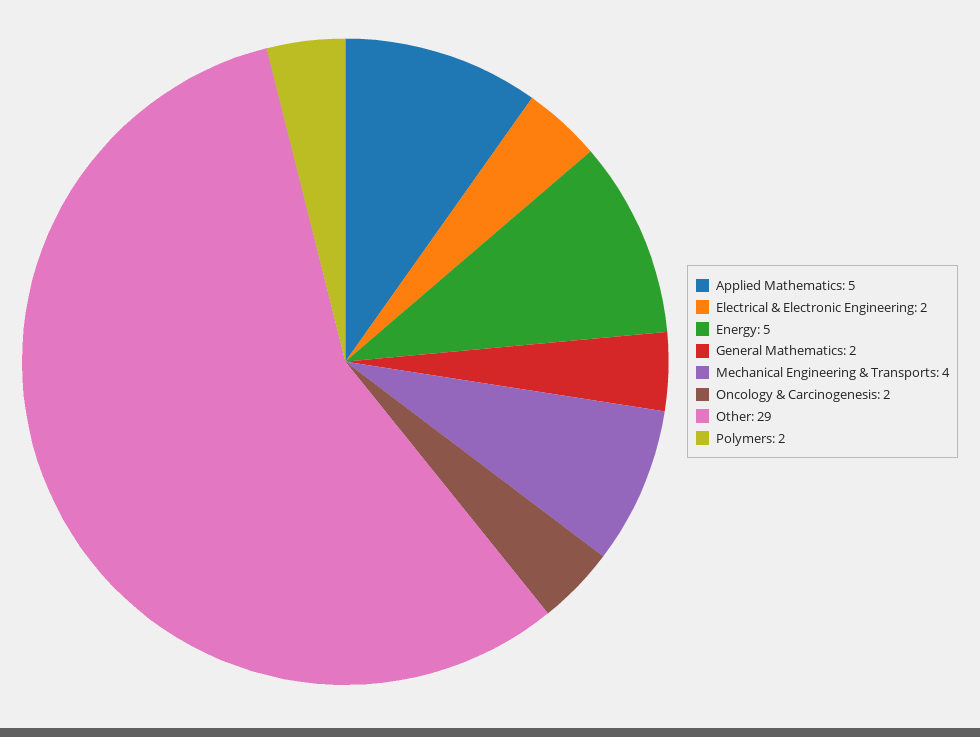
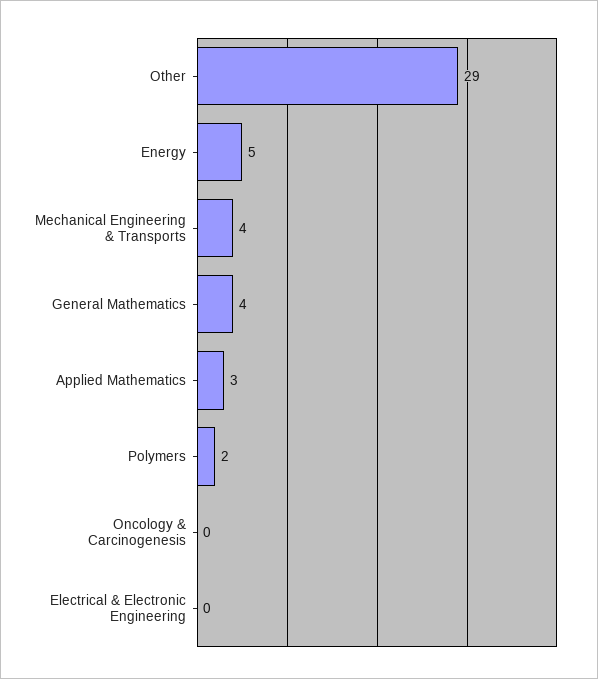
  {
-   "Applied Mathematics": 5,
+   "Applied Mathematics": 3,
-   "Electrical & Electronic Engineering": 2,
+   "Electrical & Electronic Engineering": 0,
    "Energy": 5,
-   "General Mathematics": 2,
+   "General Mathematics": 4,
    "Mechanical Engineering & Transports": 4,
-   "Oncology & Carcinogenesis": 2,
+   "Oncology & Carcinogenesis": 0,
    "Other": 29,
    "Polymers": 2
  }

